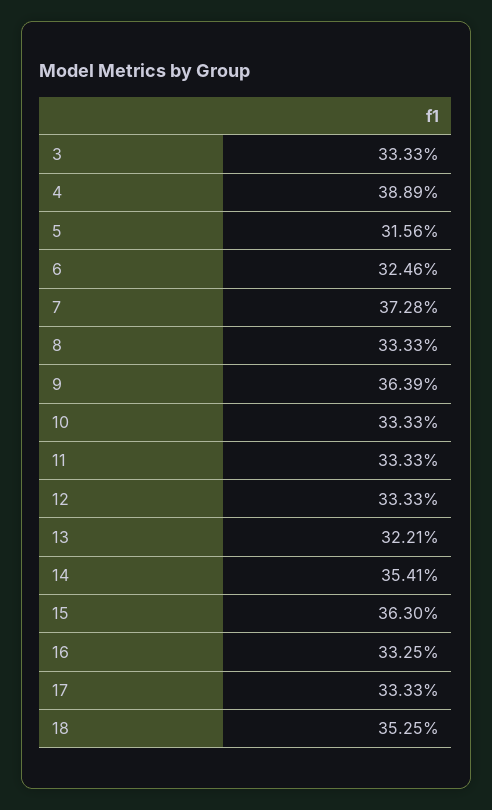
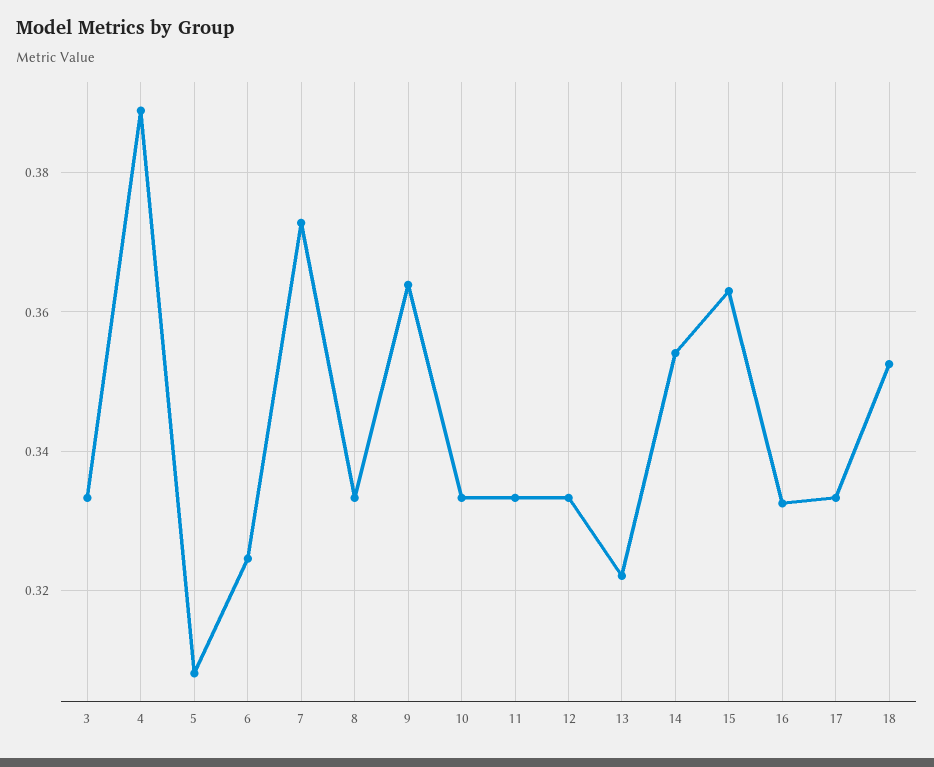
  {
    "3": 0.3333,
    "4": 0.3889,
-   "5": 0.3156,
+   "5": 0.308,
    "6": 0.3246,
    "7": 0.3728,
    "8": 0.3333,
    "9": 0.3639,
    "10": 0.3333,
    "11": 0.3333,
    "12": 0.3333,
    "13": 0.3221,
    "14": 0.3541,
    "15": 0.363,
    "16": 0.3325,
    "17": 0.3333,
    "18": 0.3525
  }

